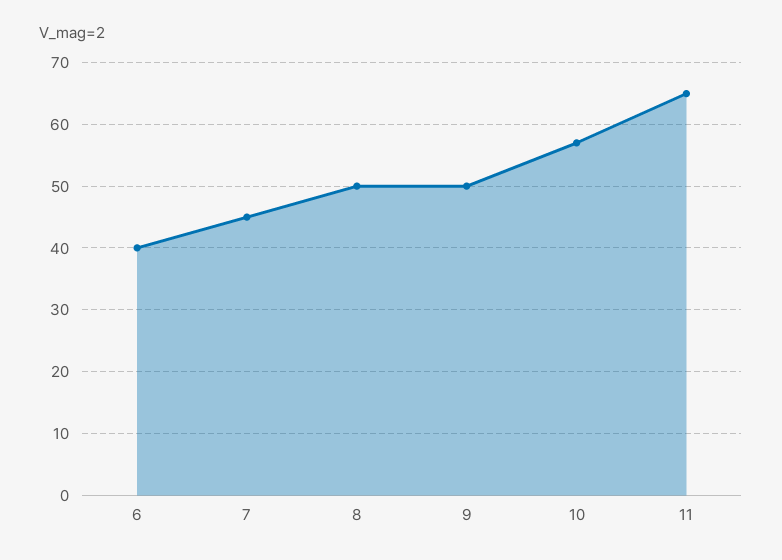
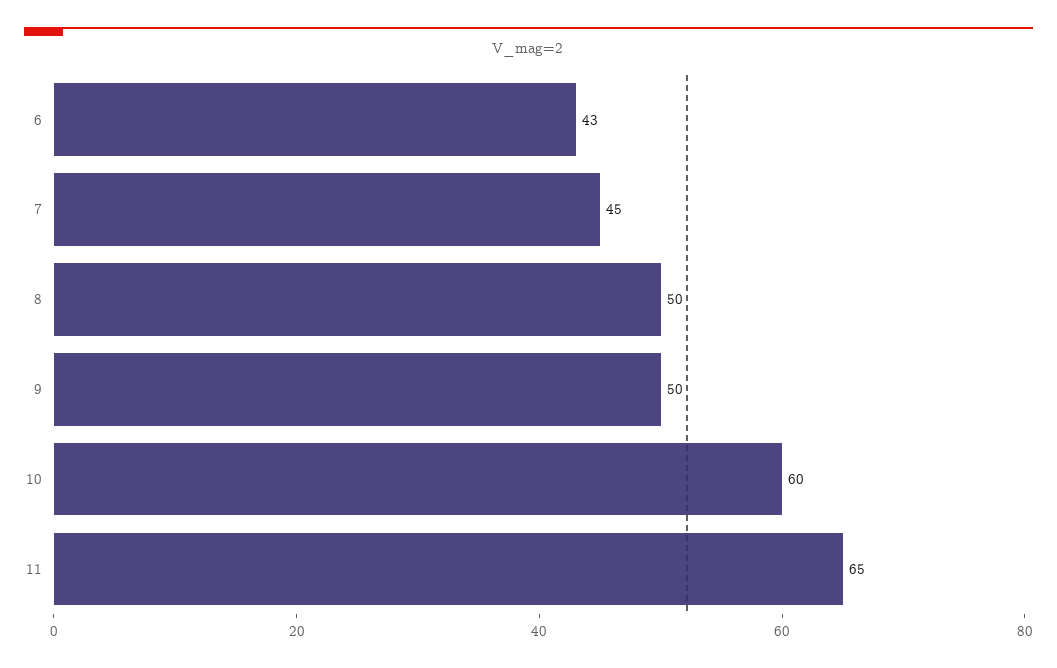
  {
-   "6": 40,
+   "6": 43,
    "7": 45,
    "8": 50,
    "9": 50,
-   "10": 57,
+   "10": 60,
    "11": 65
  }

